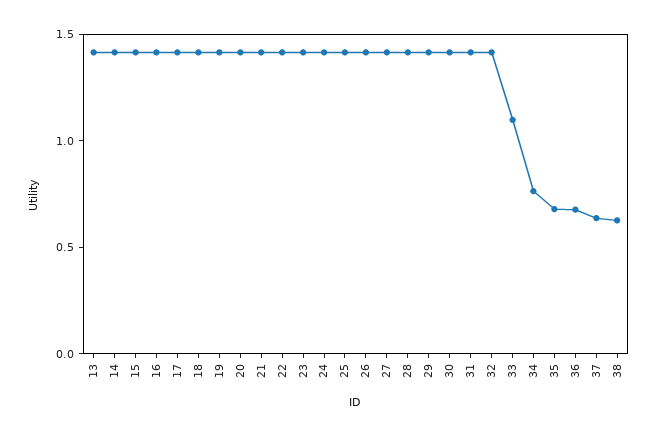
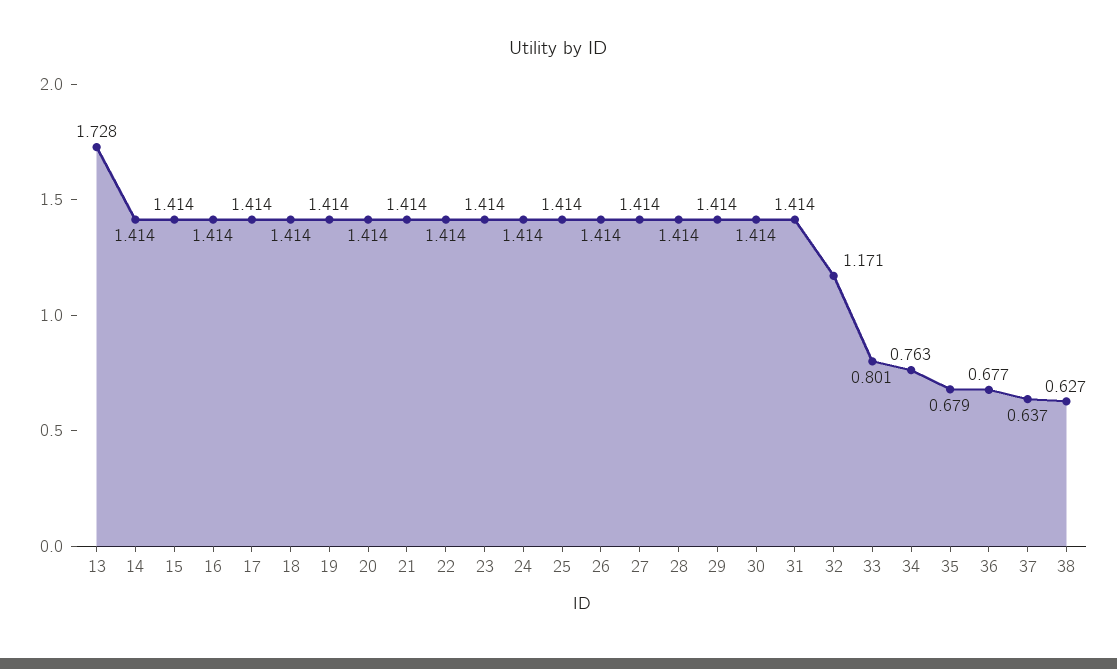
  {
-   "13": 1.4,
+   "13": 1.728,
    "14": 1.414,
    "15": 1.414,
    "16": 1.414,
    "17": 1.414,
    "18": 1.414,
    "19": 1.414,
    "20": 1.414,
    "21": 1.414,
    "22": 1.414,
    "23": 1.414,
    "24": 1.414,
    "25": 1.414,
    "26": 1.414,
    "27": 1.414,
    "28": 1.414,
    "29": 1.414,
    "30": 1.414,
    "31": 1.414,
-   "32": 1.4,
+   "32": 1.171,
-   "33": 1.1,
+   "33": 0.801,
    "34": 0.763,
    "35": 0.679,
    "36": 0.677,
    "37": 0.637,
    "38": 0.627
  }

